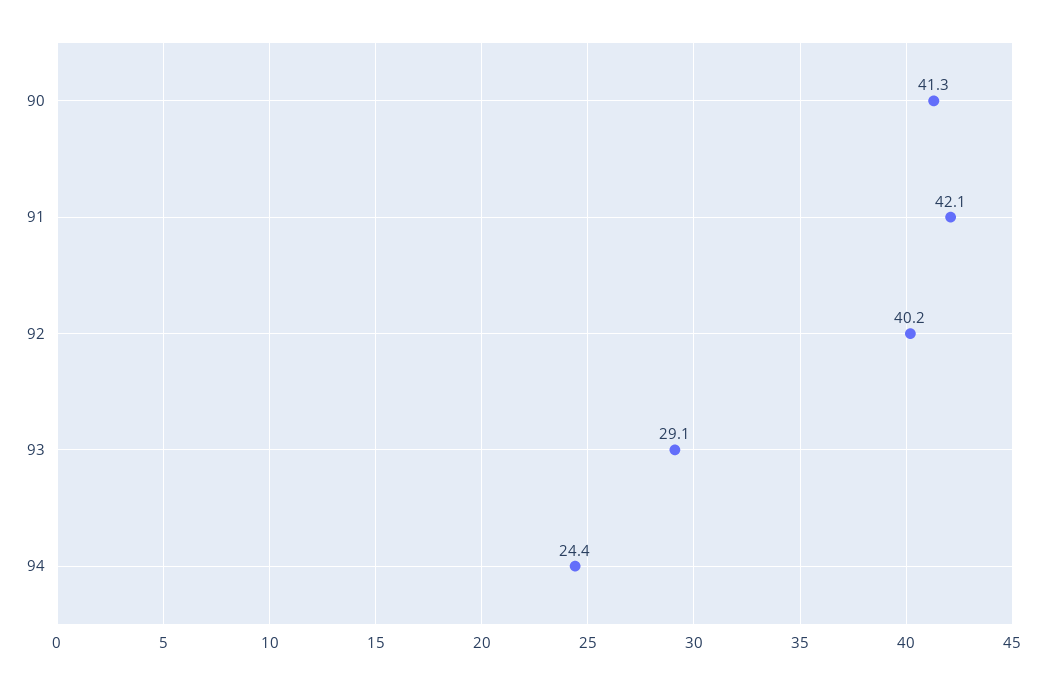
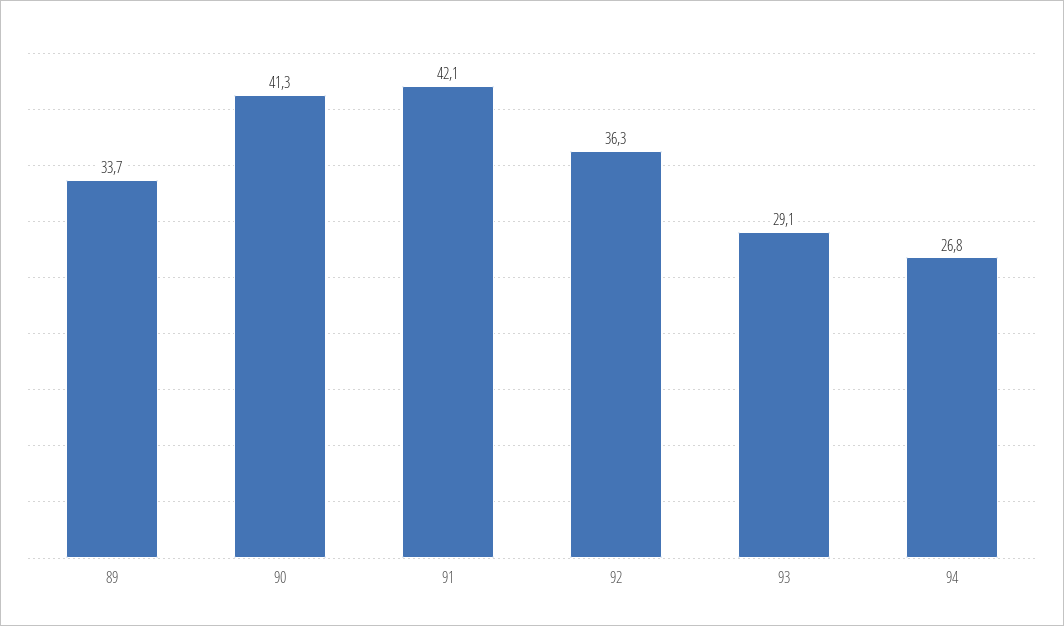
  {
    "90": 41.3,
    "91": 42.1,
-   "92": 40.2,
+   "92": 36.3,
    "93": 29.1,
-   "94": 24.4
+   "94": 26.8,
+   "89": 33.7
  }

